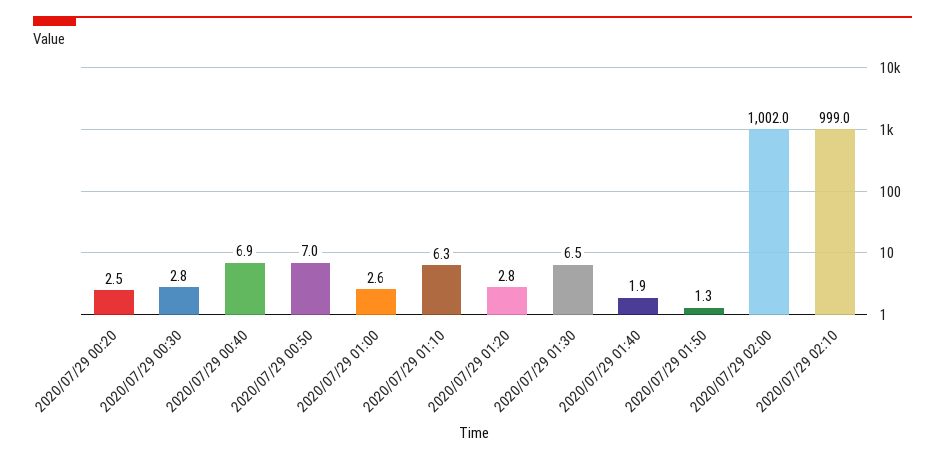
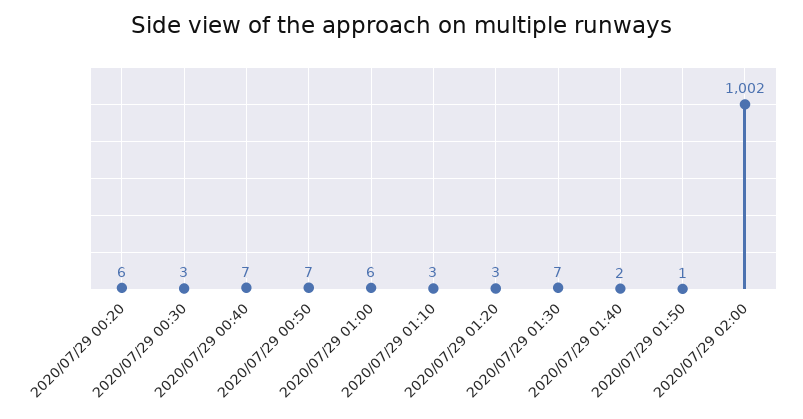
  {
-   "2020/07/29 00:20": 2.5,
+   "2020/07/29 00:20": 6,
    "2020/07/29 00:30": 2.8,
    "2020/07/29 00:40": 6.9,
    "2020/07/29 00:50": 7,
-   "2020/07/29 01:00": 2.6,
+   "2020/07/29 01:00": 6,
-   "2020/07/29 01:10": 6.3,
+   "2020/07/29 01:10": 3,
    "2020/07/29 01:20": 2.8,
    "2020/07/29 01:30": 6.5,
    "2020/07/29 01:40": 1.9,
    "2020/07/29 01:50": 1.3,
-   "2020/07/29 02:00": 1002,
+   "2020/07/29 02:00": 1002
-   "2020/07/29 02:10": 999
  }

